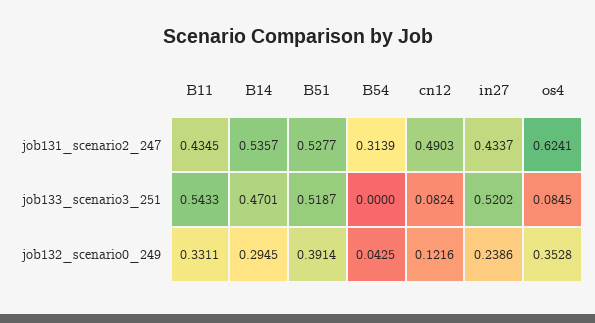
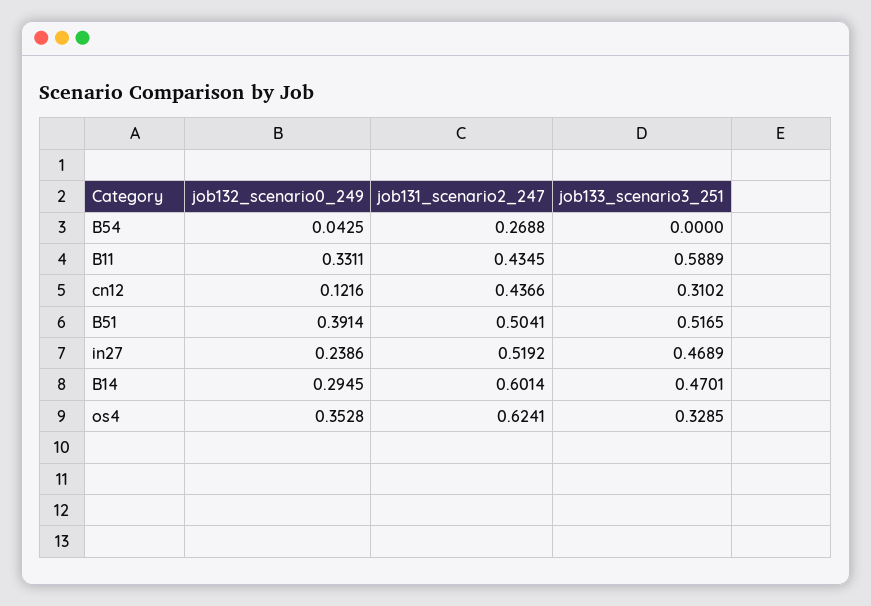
  {
    "B11": {
      "job131_scenario2_247": 0.4345,
-     "job133_scenario3_251": 0.5433,
+     "job133_scenario3_251": 0.5889,
      "job132_scenario0_249": 0.3311
    },
    "B14": {
-     "job131_scenario2_247": 0.5357,
+     "job131_scenario2_247": 0.6014,
      "job133_scenario3_251": 0.4701,
      "job132_scenario0_249": 0.2945
    },
    "B51": {
-     "job131_scenario2_247": 0.5277,
+     "job131_scenario2_247": 0.5041,
-     "job133_scenario3_251": 0.5187,
+     "job133_scenario3_251": 0.5165,
      "job132_scenario0_249": 0.3914
    },
    "B54": {
-     "job131_scenario2_247": 0.3139,
+     "job131_scenario2_247": 0.2688,
      "job133_scenario3_251": 0,
      "job132_scenario0_249": 0.0425
    },
    "cn12": {
-     "job131_scenario2_247": 0.4903,
+     "job131_scenario2_247": 0.4366,
-     "job133_scenario3_251": 0.0824,
+     "job133_scenario3_251": 0.3102,
      "job132_scenario0_249": 0.1216
    },
    "in27": {
-     "job131_scenario2_247": 0.4337,
+     "job131_scenario2_247": 0.5192,
-     "job133_scenario3_251": 0.5202,
+     "job133_scenario3_251": 0.4689,
      "job132_scenario0_249": 0.2386
    },
    "os4": {
      "job131_scenario2_247": 0.6241,
-     "job133_scenario3_251": 0.0845,
+     "job133_scenario3_251": 0.3285,
      "job132_scenario0_249": 0.3528
    }
  }

